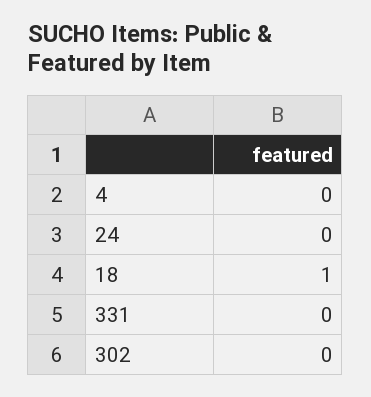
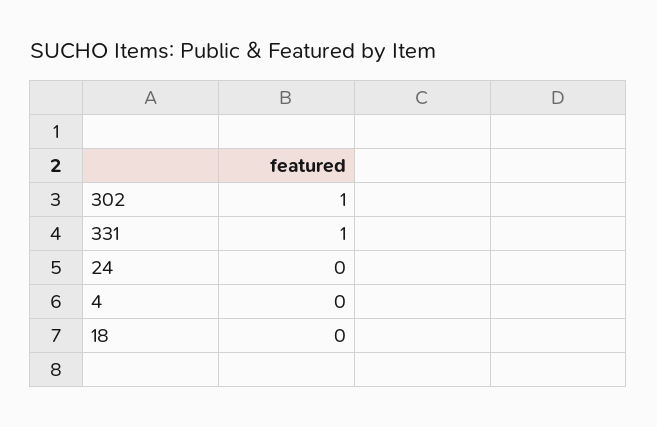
  {
    "4": 0,
    "24": 0,
-   "18": 1,
+   "18": 0,
-   "331": 0,
+   "331": 1,
-   "302": 0
+   "302": 1
  }

